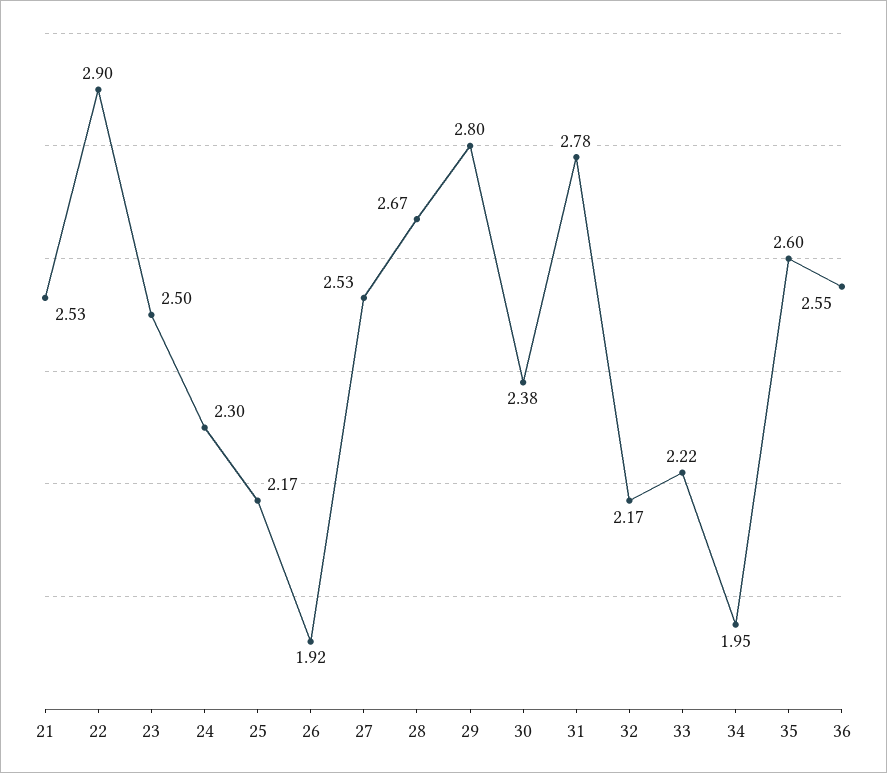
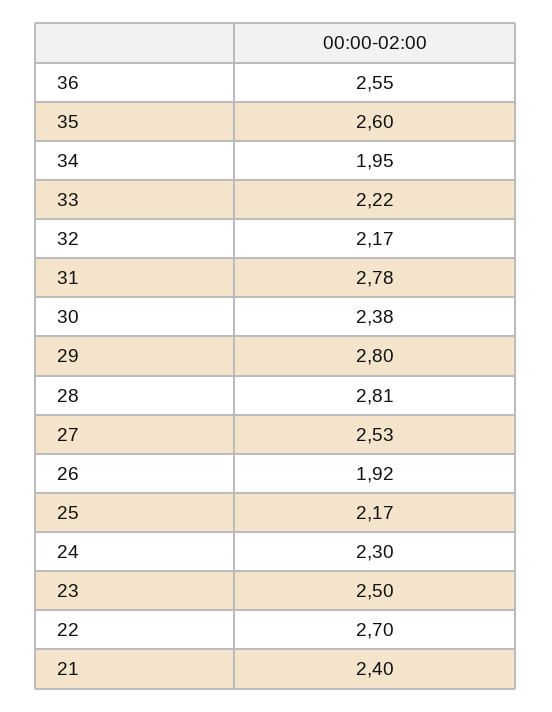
  {
-   "21": 2.53,
+   "21": 2.4,
-   "22": 2.9,
+   "22": 2.7,
    "23": 2.5,
    "24": 2.3,
    "25": 2.17,
    "26": 1.92,
    "27": 2.53,
-   "28": 2.67,
+   "28": 2.81,
    "29": 2.8,
    "30": 2.38,
    "31": 2.78,
    "32": 2.17,
    "33": 2.22,
    "34": 1.95,
    "35": 2.6,
    "36": 2.55
  }

